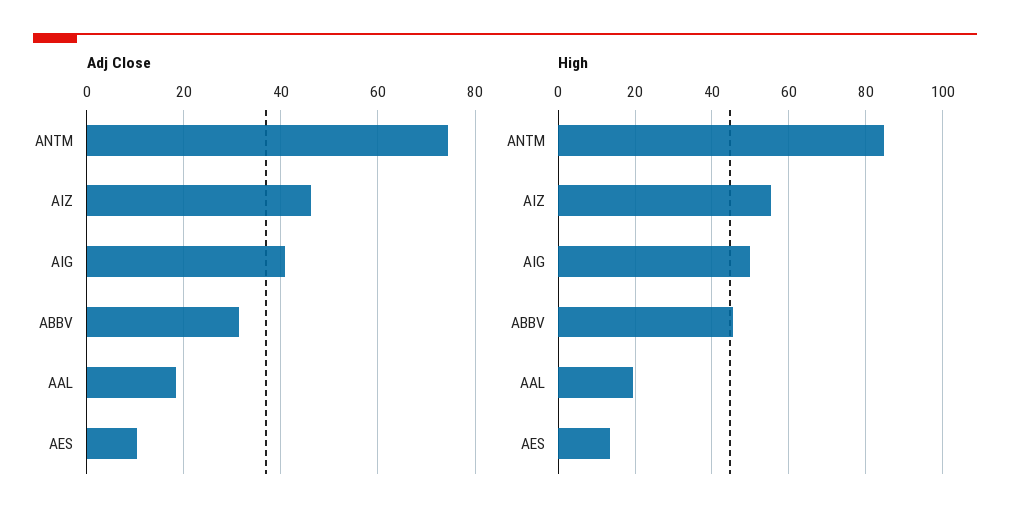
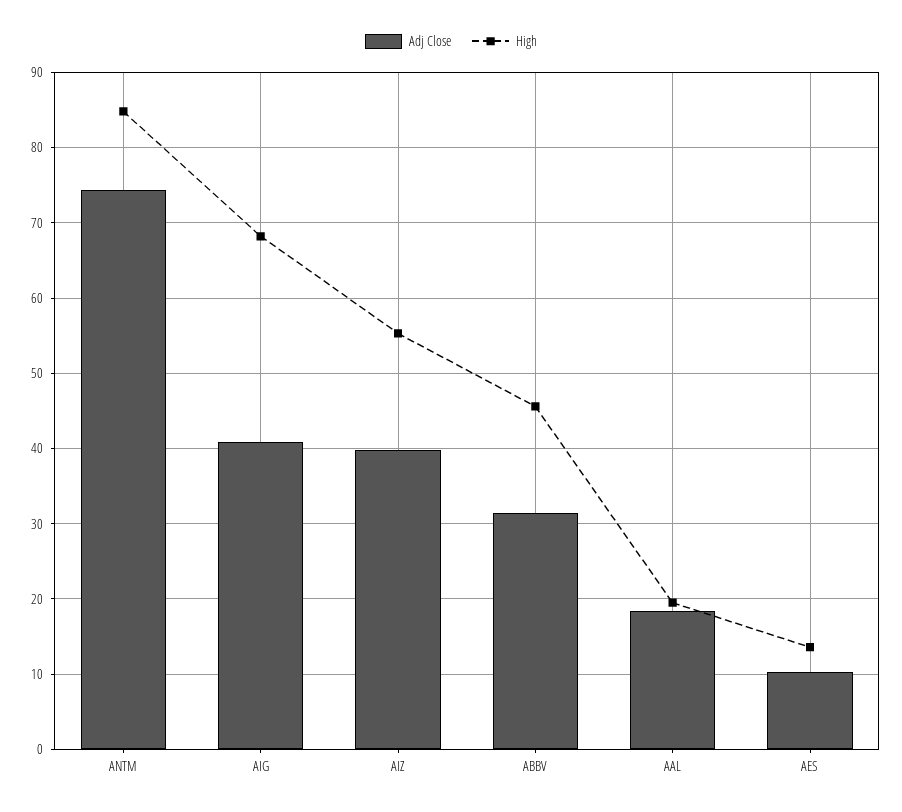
  {
    "Adj Close": {
      "ANTM": 74,
-     "AIZ": 46,
+     "AIZ": 40,
      "AIG": 41,
      "ABBV": 31,
      "AAL": 18,
      "AES": 10
    },
    "High": {
      "ANTM": 85,
      "AIZ": 55,
-     "AIG": 50,
+     "AIG": 68,
      "ABBV": 46,
      "AAL": 20,
      "AES": 14
    }
  }

